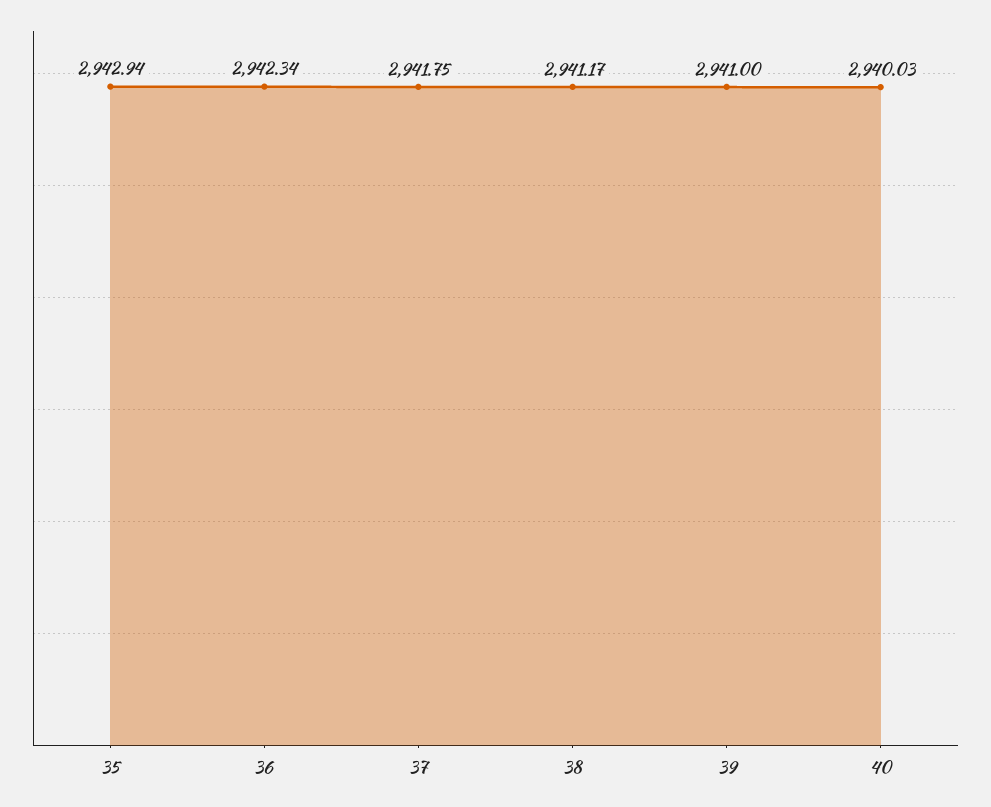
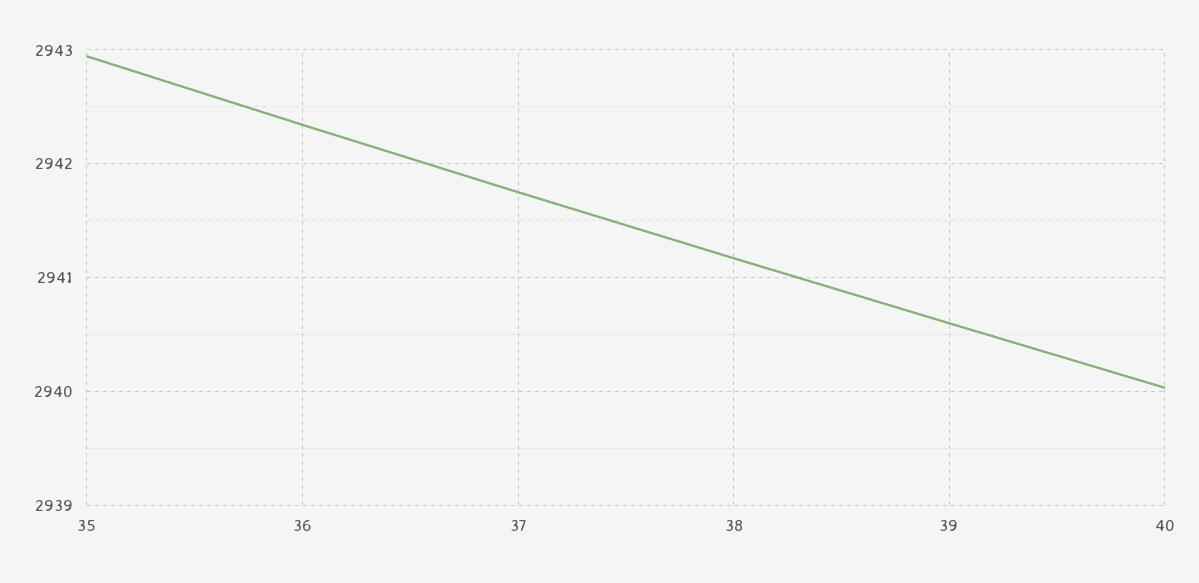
  {
    "35": 2942.94,
    "36": 2942.34,
    "37": 2941.75,
    "38": 2941.17,
-   "39": 2941,
+   "39": 2940.6,
    "40": 2940.03
  }

